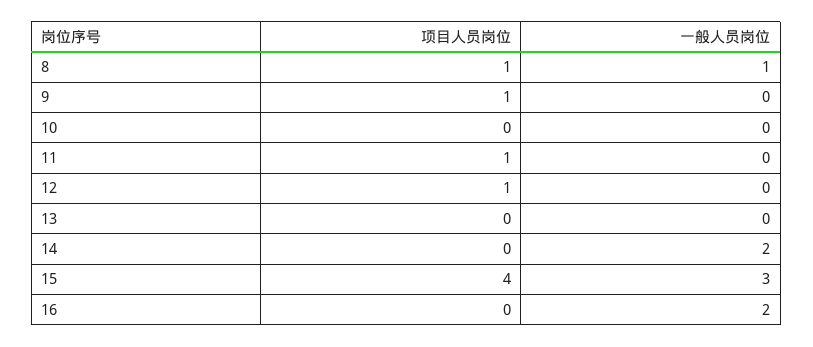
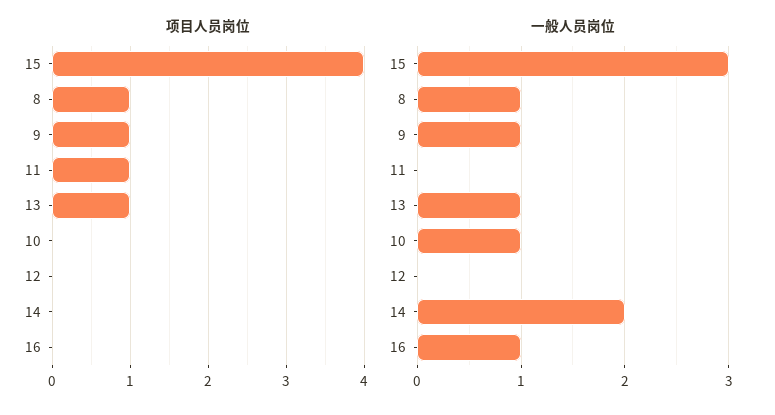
  {
    "项目人员岗位": {
      "8": 1,
      "9": 1,
      "10": 0,
      "11": 1,
-     "12": 1,
+     "12": 0,
-     "13": 0,
+     "13": 1,
      "14": 0,
      "15": 4,
      "16": 0
    },
    "一般人员岗位": {
      "8": 1,
-     "9": 0,
+     "9": 1,
-     "10": 0,
+     "10": 1,
      "11": 0,
      "12": 0,
-     "13": 0,
+     "13": 1,
      "14": 2,
      "15": 3,
-     "16": 2
+     "16": 1
    }
  }

